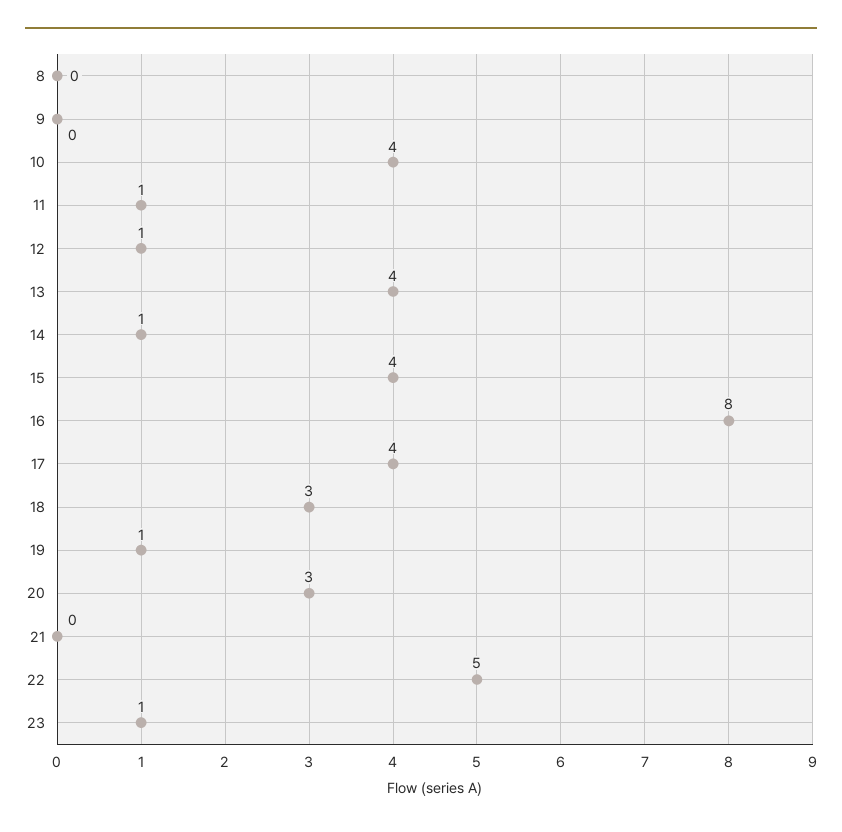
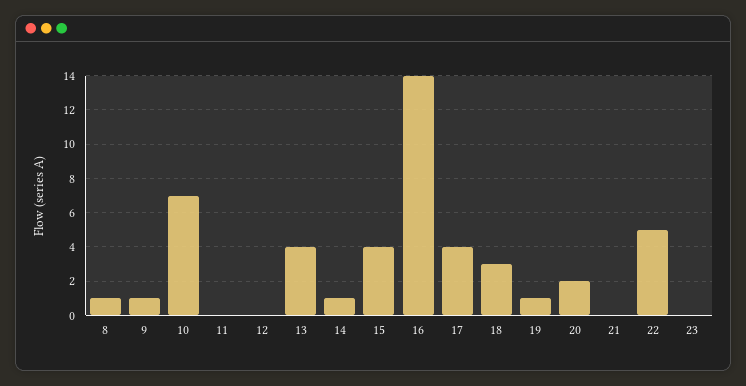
  {
-   "8": 0,
+   "8": 1,
-   "9": 0,
+   "9": 1,
-   "10": 4,
+   "10": 7,
-   "11": 1,
+   "11": 0,
-   "12": 1,
+   "12": 0,
    "13": 4,
    "14": 1,
    "15": 4,
-   "16": 8,
+   "16": 14,
    "17": 4,
    "18": 3,
    "19": 1,
-   "20": 3,
+   "20": 2,
    "21": 0,
    "22": 5,
-   "23": 1
+   "23": 0
  }

